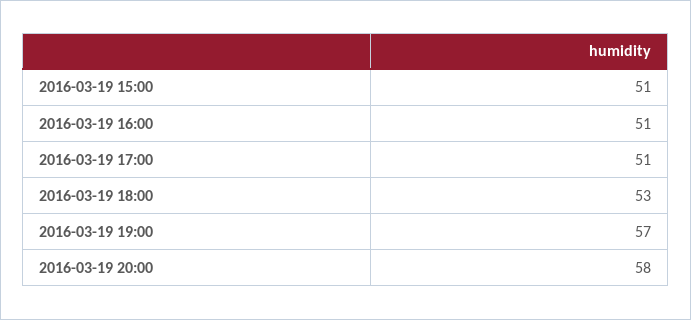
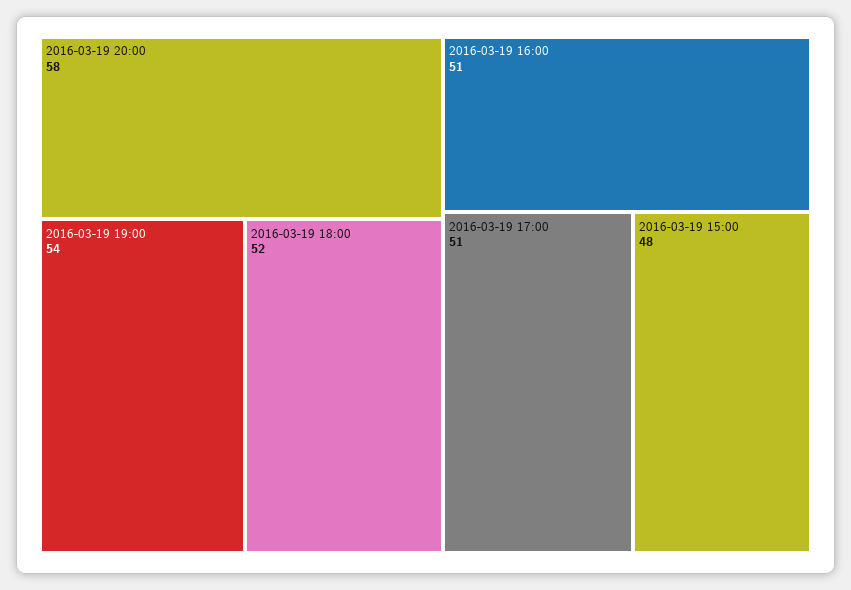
  {
-   "2016-03-19 15:00": 51,
+   "2016-03-19 15:00": 48,
    "2016-03-19 16:00": 51,
    "2016-03-19 17:00": 51,
-   "2016-03-19 18:00": 53,
+   "2016-03-19 18:00": 52,
-   "2016-03-19 19:00": 57,
+   "2016-03-19 19:00": 54,
    "2016-03-19 20:00": 58
  }

